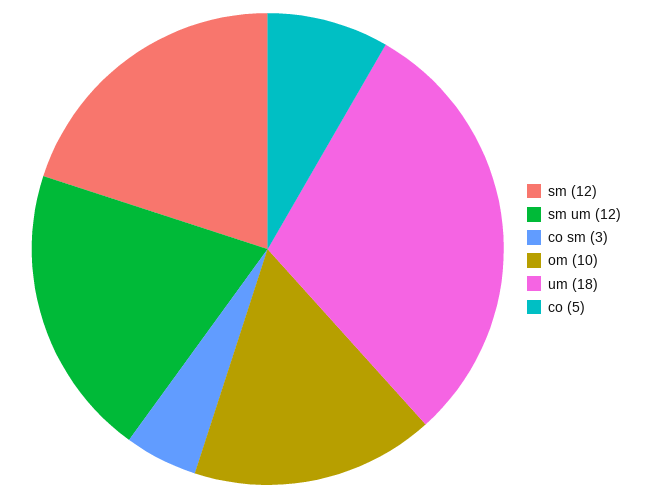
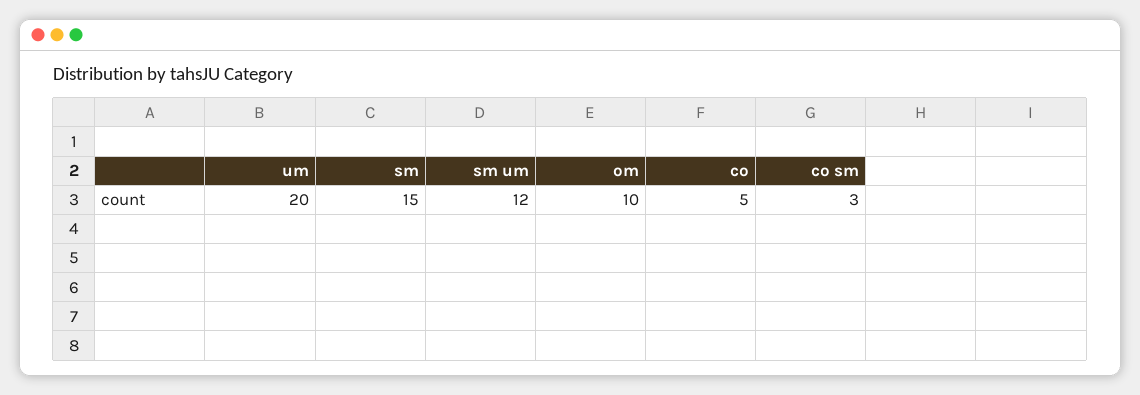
  {
-   "sm": 12,
+   "sm": 15,
    "sm um": 12,
    "co sm": 3,
    "om": 10,
-   "um": 18,
+   "um": 20,
    "co": 5
  }

